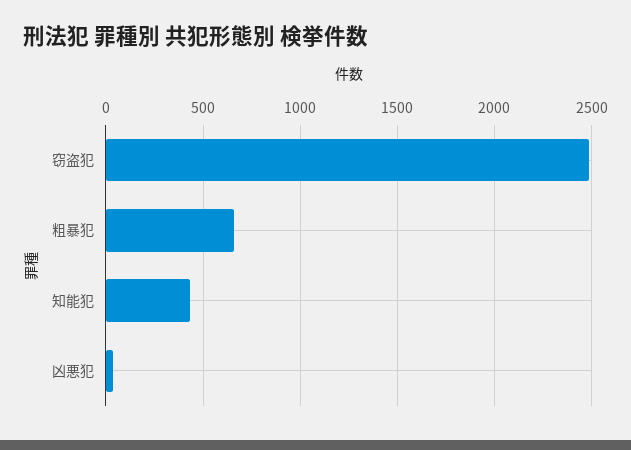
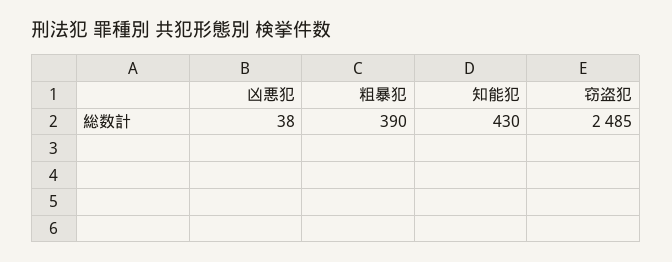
  {
    "窃盗犯": 2485,
-   "粗暴犯": 650,
+   "粗暴犯": 390,
    "知能犯": 430,
    "凶悪犯": 38
  }

